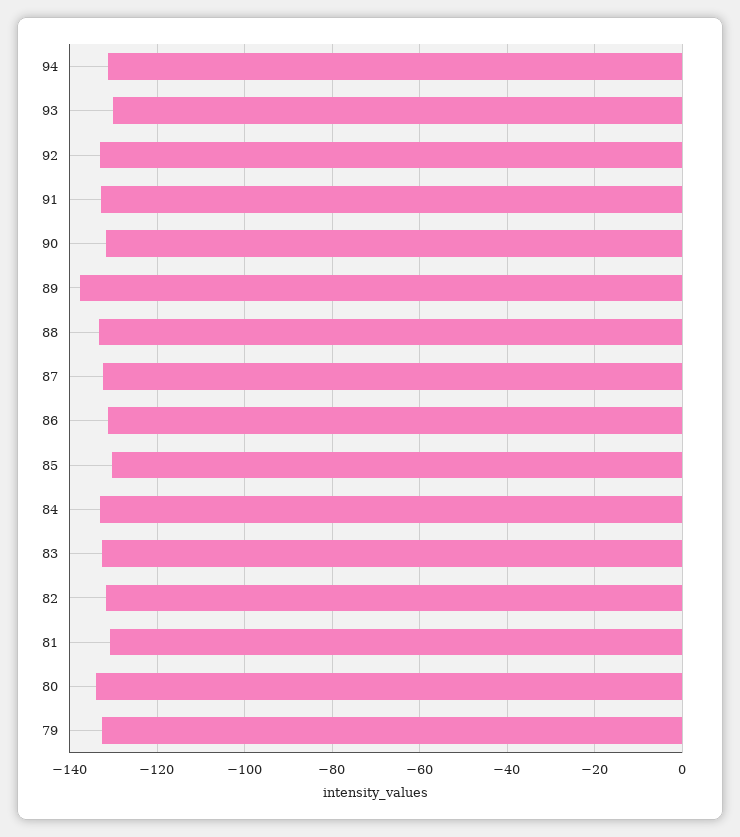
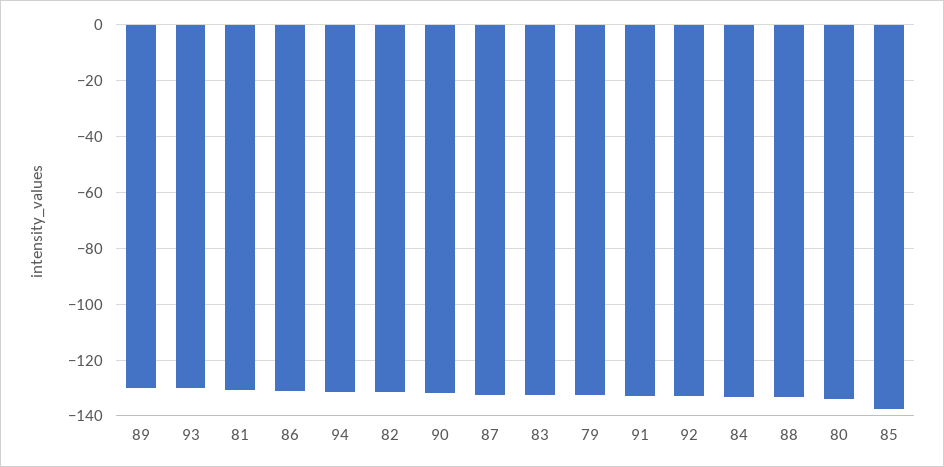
  {
    "94": -132,
    "93": -130,
    "92": -134,
    "91": -132,
    "90": -132,
-   "89": -138,
+   "89": -130,
    "88": -134,
    "87": -132,
    "86": -132,
-   "85": -130,
+   "85": -137.5,
    "84": -134,
    "83": -132,
    "82": -132,
    "81": -130,
    "80": -134,
    "79": -132
  }

